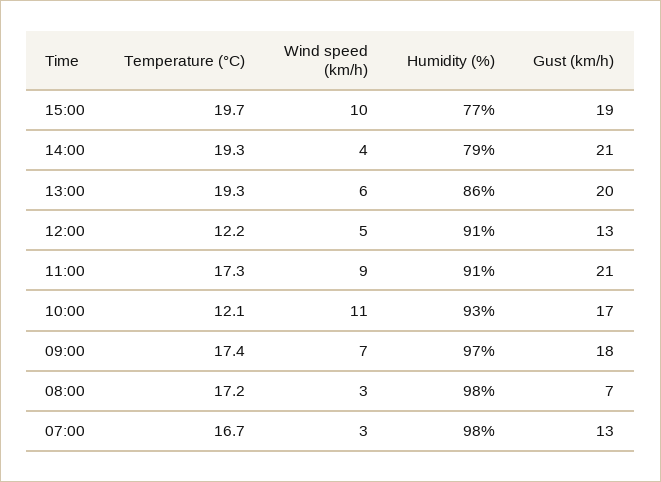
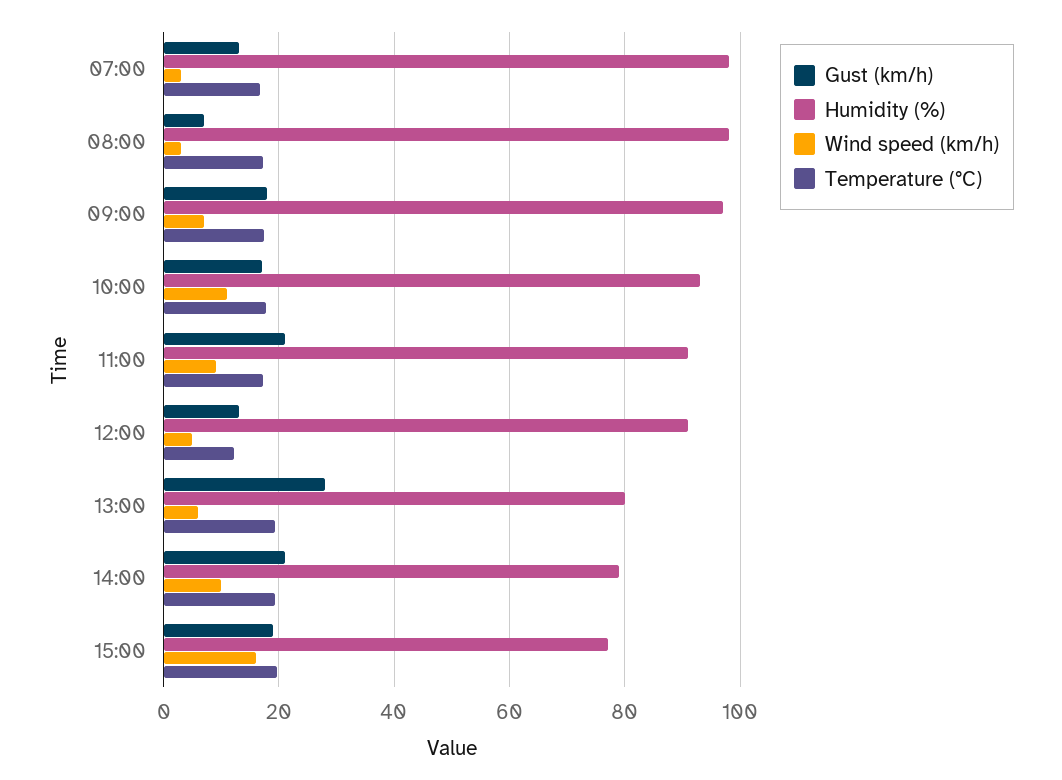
  {
    "Temperature (°C)": {
      "15:00": 19.7,
      "14:00": 19.3,
      "13:00": 19.3,
      "12:00": 12.2,
      "11:00": 17.3,
-     "10:00": 12.1,
+     "10:00": 18,
      "09:00": 17.4,
      "08:00": 17.2,
      "07:00": 16.7
    },
    "Wind speed (km/h)": {
-     "15:00": 10,
+     "15:00": 16,
-     "14:00": 4,
+     "14:00": 10,
      "13:00": 6,
      "12:00": 5,
      "11:00": 9,
      "10:00": 11,
      "09:00": 7,
      "08:00": 3,
      "07:00": 3
    },
    "Humidity (%)": {
      "15:00": 77,
      "14:00": 79,
-     "13:00": 86,
+     "13:00": 80,
      "12:00": 91,
      "11:00": 91,
      "10:00": 93,
      "09:00": 97,
      "08:00": 98,
      "07:00": 98
    },
    "Gust (km/h)": {
      "15:00": 19,
      "14:00": 21,
-     "13:00": 20,
+     "13:00": 28,
      "12:00": 13,
      "11:00": 21,
      "10:00": 17,
      "09:00": 18,
      "08:00": 7,
      "07:00": 13
    }
  }

